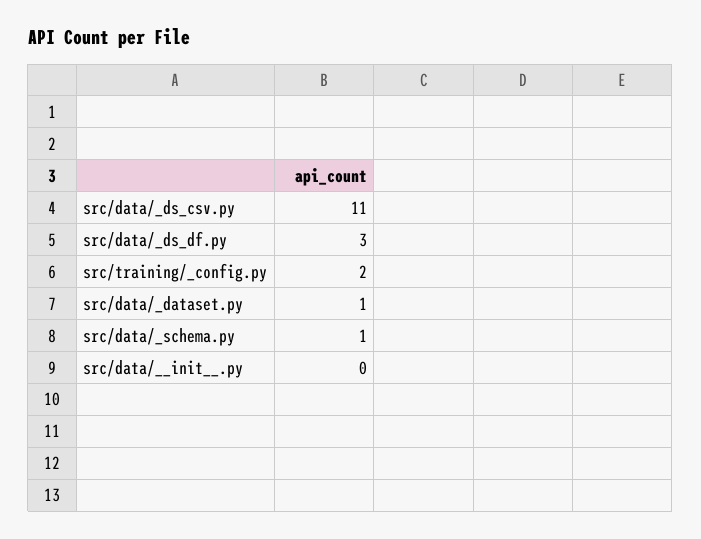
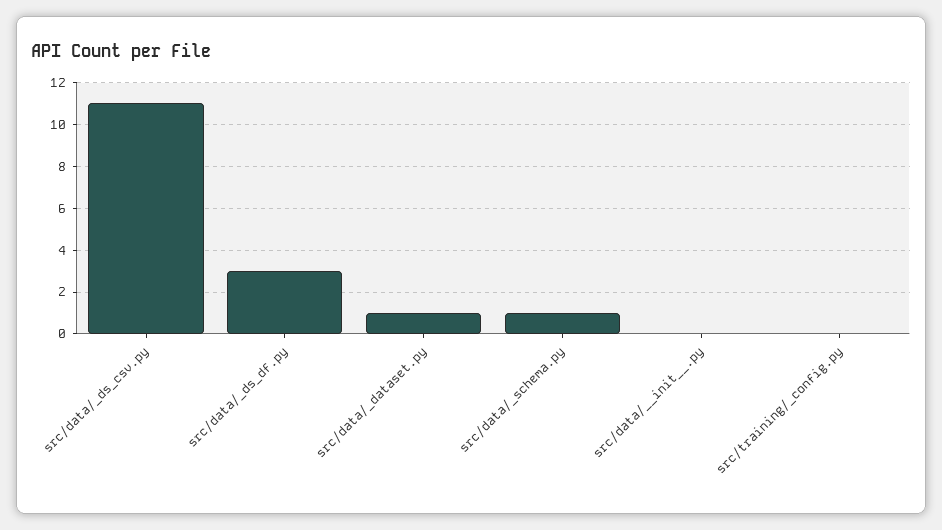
  {
    "src/data/_ds_csv.py": 11,
    "src/data/_ds_df.py": 3,
-   "src/training/_config.py": 2,
+   "src/training/_config.py": 0,
    "src/data/_dataset.py": 1,
    "src/data/_schema.py": 1,
    "src/data/__init__.py": 0
  }

